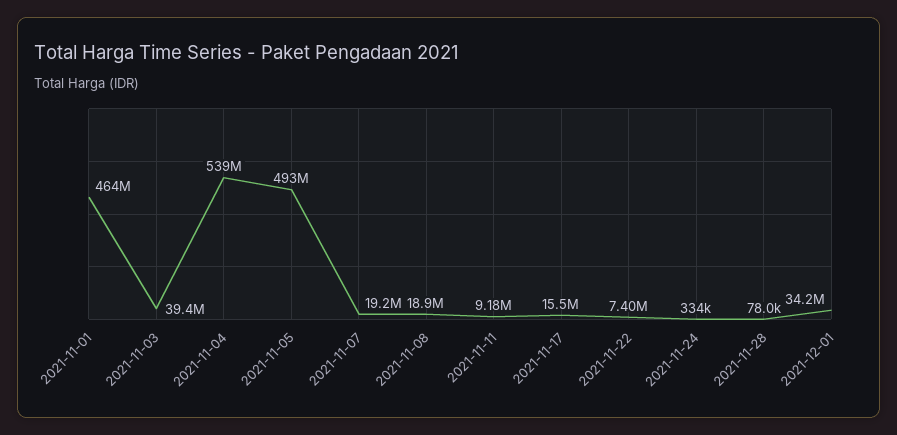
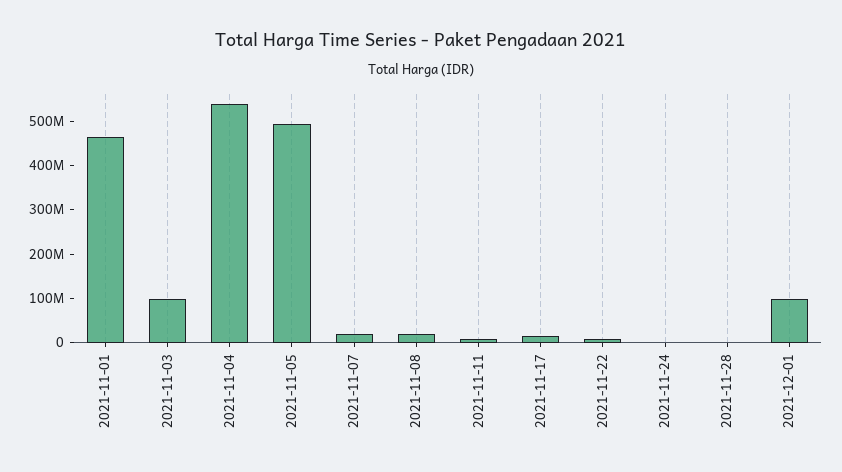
  {
    "2021-11-01": 464000000,
-   "2021-11-03": 39400000,
+   "2021-11-03": 100000000,
    "2021-11-04": 539000000,
    "2021-11-05": 493000000,
    "2021-11-07": 19200000,
    "2021-11-08": 18900000,
    "2021-11-11": 9180000,
    "2021-11-17": 15500000,
    "2021-11-22": 7400000,
    "2021-11-24": 334000,
    "2021-11-28": 78000,
-   "2021-12-01": 34200000
+   "2021-12-01": 100000000
  }

